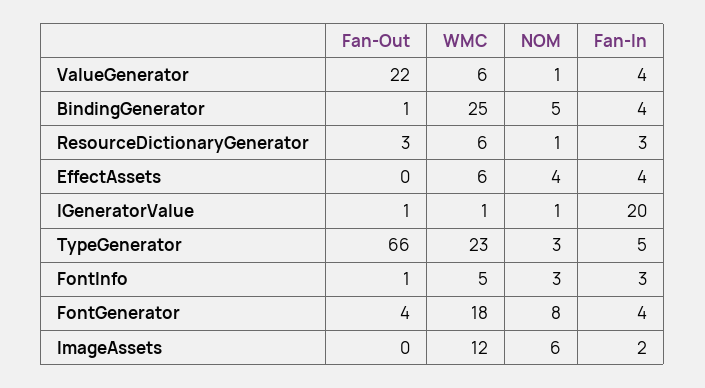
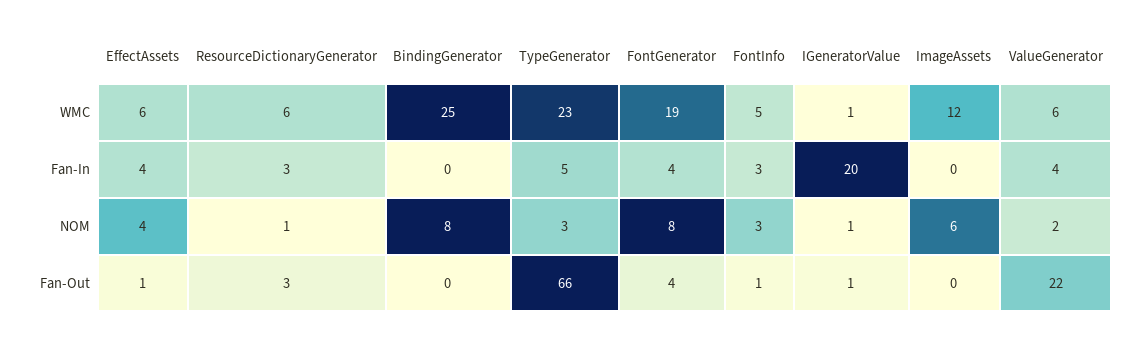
  {
    "Fan-Out": {
      "ValueGenerator": 22,
-     "BindingGenerator": 1,
+     "BindingGenerator": 0,
      "ResourceDictionaryGenerator": 3,
-     "EffectAssets": 0,
+     "EffectAssets": 1,
      "IGeneratorValue": 1,
      "TypeGenerator": 66,
      "FontInfo": 1,
      "FontGenerator": 4,
      "ImageAssets": 0
    },
    "WMC": {
      "ValueGenerator": 6,
      "BindingGenerator": 25,
      "ResourceDictionaryGenerator": 6,
      "EffectAssets": 6,
      "IGeneratorValue": 1,
      "TypeGenerator": 23,
      "FontInfo": 5,
-     "FontGenerator": 18,
+     "FontGenerator": 19,
      "ImageAssets": 12
    },
    "NOM": {
-     "ValueGenerator": 1,
+     "ValueGenerator": 2,
-     "BindingGenerator": 5,
+     "BindingGenerator": 8,
      "ResourceDictionaryGenerator": 1,
      "EffectAssets": 4,
      "IGeneratorValue": 1,
      "TypeGenerator": 3,
      "FontInfo": 3,
      "FontGenerator": 8,
      "ImageAssets": 6
    },
    "Fan-In": {
      "ValueGenerator": 4,
-     "BindingGenerator": 4,
+     "BindingGenerator": 0,
      "ResourceDictionaryGenerator": 3,
      "EffectAssets": 4,
      "IGeneratorValue": 20,
      "TypeGenerator": 5,
      "FontInfo": 3,
      "FontGenerator": 4,
-     "ImageAssets": 2
+     "ImageAssets": 0
    }
  }

